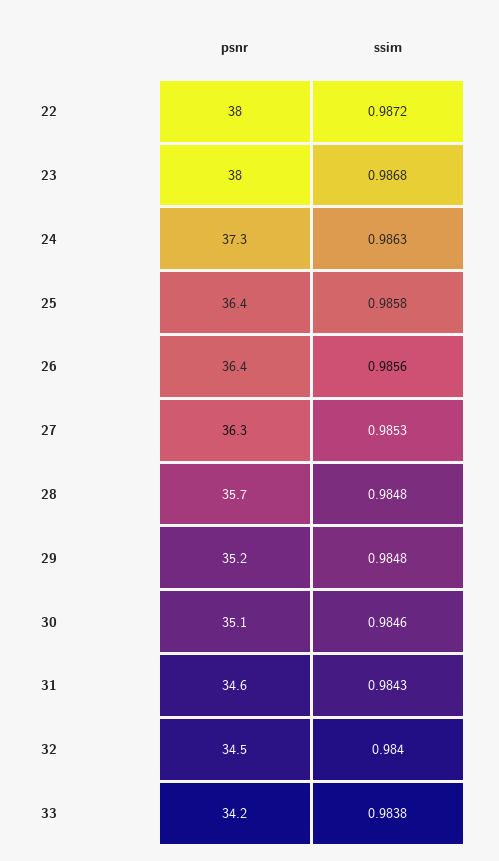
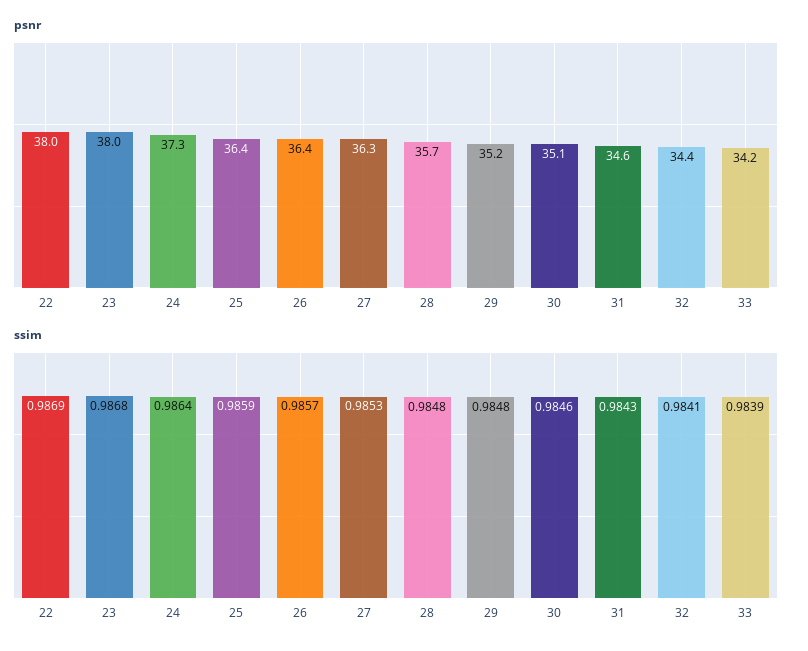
  {
    "psnr": {
      "22": 38,
      "23": 38,
      "24": 37.3,
      "25": 36.4,
      "26": 36.4,
      "27": 36.3,
      "28": 35.7,
      "29": 35.2,
      "30": 35.1,
      "31": 34.6,
-     "32": 34.5,
+     "32": 34.4,
      "33": 34.2
    },
    "ssim": {
-     "22": 0.9872,
+     "22": 0.9869,
      "23": 0.9868,
-     "24": 0.9863,
+     "24": 0.9864,
-     "25": 0.9858,
+     "25": 0.9859,
-     "26": 0.9856,
+     "26": 0.9857,
      "27": 0.9853,
      "28": 0.9848,
      "29": 0.9848,
      "30": 0.9846,
      "31": 0.9843,
-     "32": 0.984,
+     "32": 0.9841,
-     "33": 0.9838
+     "33": 0.9839
    }
  }

